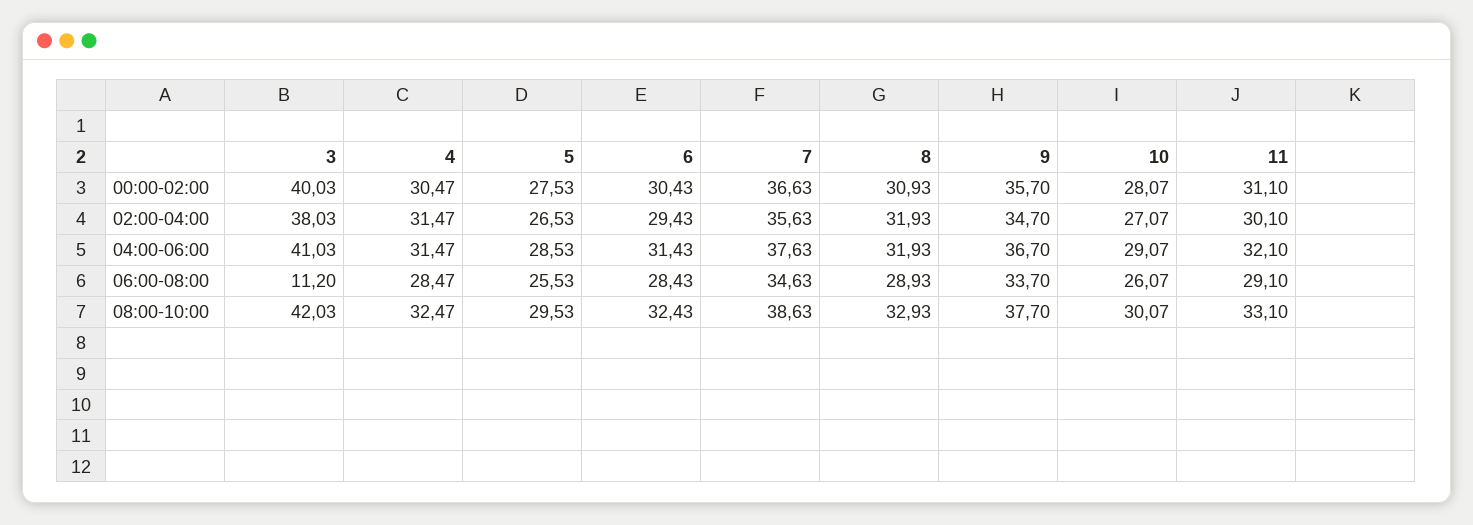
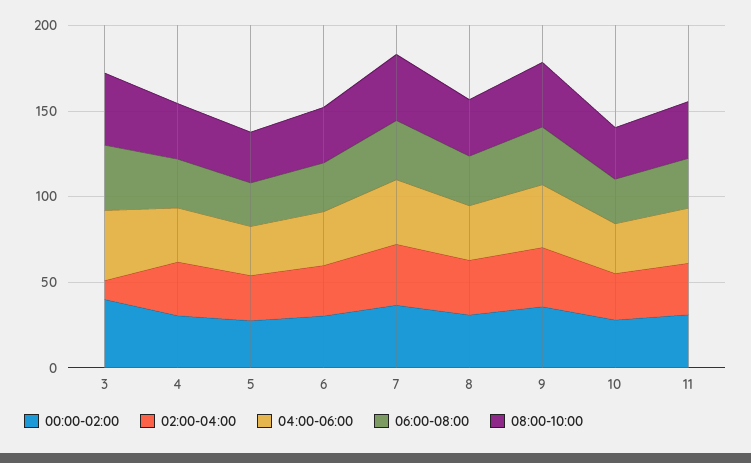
  {
    "00:00-02:00": {
      "3": 40.03,
      "4": 30.47,
      "5": 27.53,
      "6": 30.43,
      "7": 36.63,
      "8": 30.93,
      "9": 35.7,
      "10": 28.07,
      "11": 31.1
    },
    "02:00-04:00": {
-     "3": 38.03,
+     "3": 10,
      "4": 31.47,
      "5": 26.53,
      "6": 29.43,
      "7": 35.63,
      "8": 31.93,
      "9": 34.7,
      "10": 27.07,
      "11": 30.1
    },
    "04:00-06:00": {
      "3": 41.03,
      "4": 31.47,
      "5": 28.53,
      "6": 31.43,
      "7": 37.63,
      "8": 31.93,
      "9": 36.7,
      "10": 29.07,
      "11": 32.1
    },
    "06:00-08:00": {
-     "3": 11.2,
+     "3": 40,
      "4": 28.47,
      "5": 25.53,
      "6": 28.43,
      "7": 34.63,
      "8": 28.93,
      "9": 33.7,
      "10": 26.07,
      "11": 29.1
    },
    "08:00-10:00": {
      "3": 42.03,
      "4": 32.47,
      "5": 29.53,
      "6": 32.43,
      "7": 38.63,
      "8": 32.93,
      "9": 37.7,
      "10": 30.07,
      "11": 33.1
    }
  }

